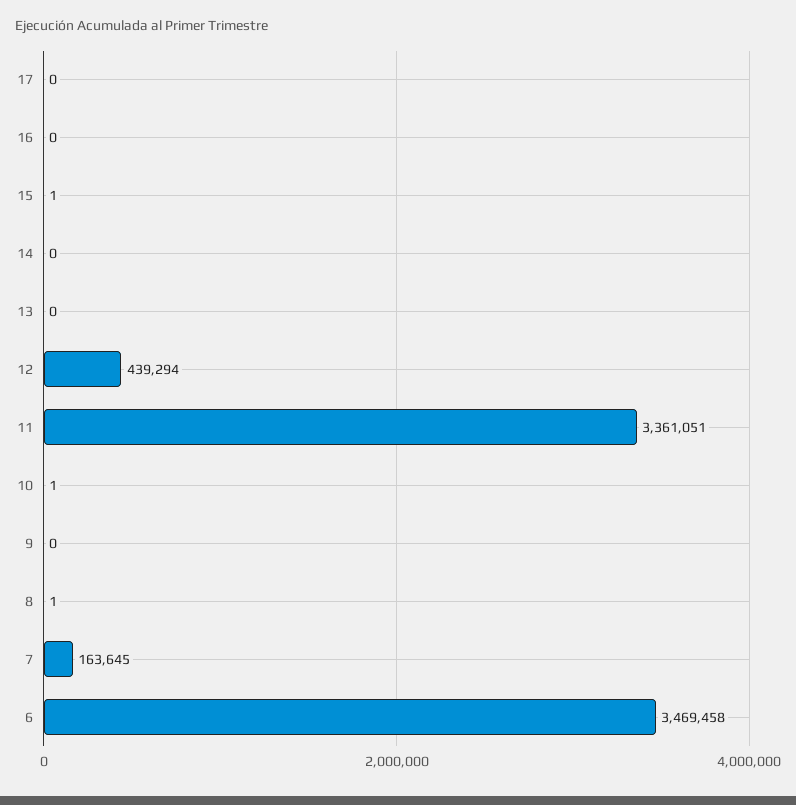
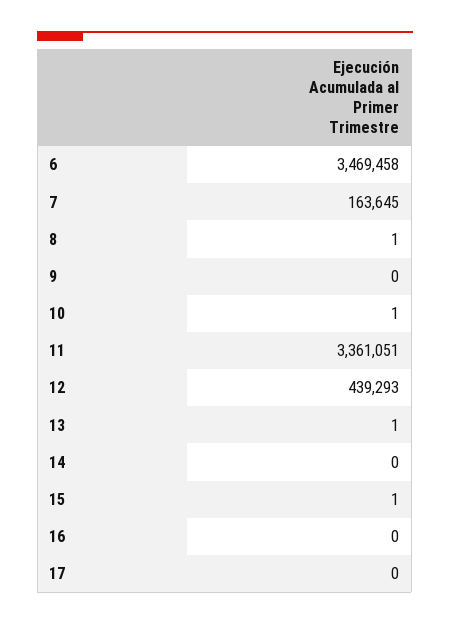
  {
    "17": 0,
    "16": 0,
    "15": 1,
    "14": 0,
-   "13": 0,
+   "13": 1,
-   "12": 439294,
+   "12": 439293,
    "11": 3361051,
    "10": 1,
    "9": 0,
    "8": 1,
    "7": 163645,
    "6": 3469458
  }

